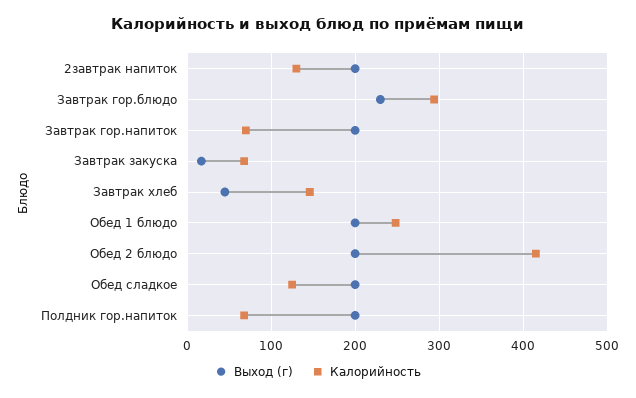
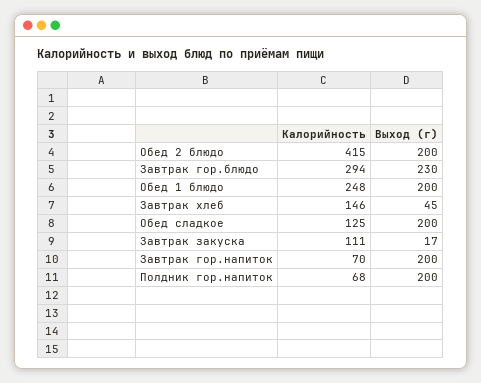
  {
    "Выход (г)": {
-     "2завтрак напиток": 200,
      "Завтрак гор.блюдо": 230,
      "Завтрак гор.напиток": 200,
      "Завтрак закуска": 17,
      "Завтрак хлеб": 45,
      "Обед 1 блюдо": 200,
      "Обед 2 блюдо": 200,
      "Обед сладкое": 200,
      "Полдник гор.напиток": 200
    },
    "Калорийность": {
-     "2завтрак напиток": 130,
      "Завтрак гор.блюдо": 294,
      "Завтрак гор.напиток": 70,
-     "Завтрак закуска": 70,
+     "Завтрак закуска": 111,
      "Завтрак хлеб": 146,
      "Обед 1 блюдо": 248,
      "Обед 2 блюдо": 415,
      "Обед сладкое": 125,
      "Полдник гор.напиток": 68
    }
  }

